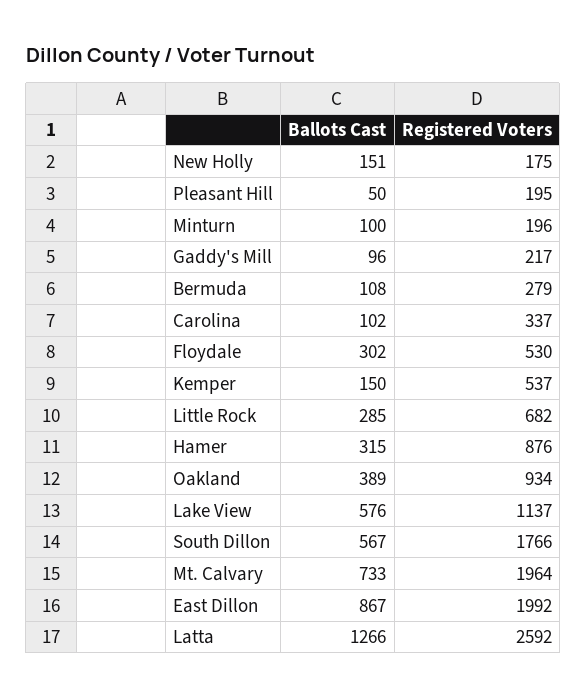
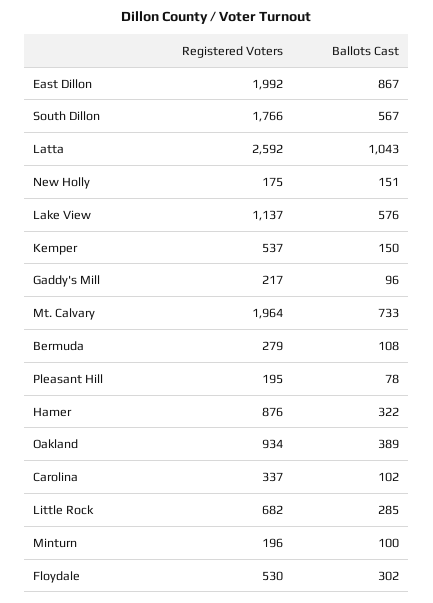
  {
    "Ballots Cast": {
      "New Holly": 151,
-     "Pleasant Hill": 50,
+     "Pleasant Hill": 78,
      "Minturn": 100,
      "Gaddy's Mill": 96,
      "Bermuda": 108,
      "Carolina": 102,
      "Floydale": 302,
      "Kemper": 150,
      "Little Rock": 285,
-     "Hamer": 315,
+     "Hamer": 322,
      "Oakland": 389,
      "Lake View": 576,
      "South Dillon": 567,
      "Mt. Calvary": 733,
      "East Dillon": 867,
-     "Latta": 1266
+     "Latta": 1043
    },
    "Registered Voters": {
      "New Holly": 175,
      "Pleasant Hill": 195,
      "Minturn": 196,
      "Gaddy's Mill": 217,
      "Bermuda": 279,
      "Carolina": 337,
      "Floydale": 530,
      "Kemper": 537,
      "Little Rock": 682,
      "Hamer": 876,
      "Oakland": 934,
      "Lake View": 1137,
      "South Dillon": 1766,
      "Mt. Calvary": 1964,
      "East Dillon": 1992,
      "Latta": 2592
    }
  }

